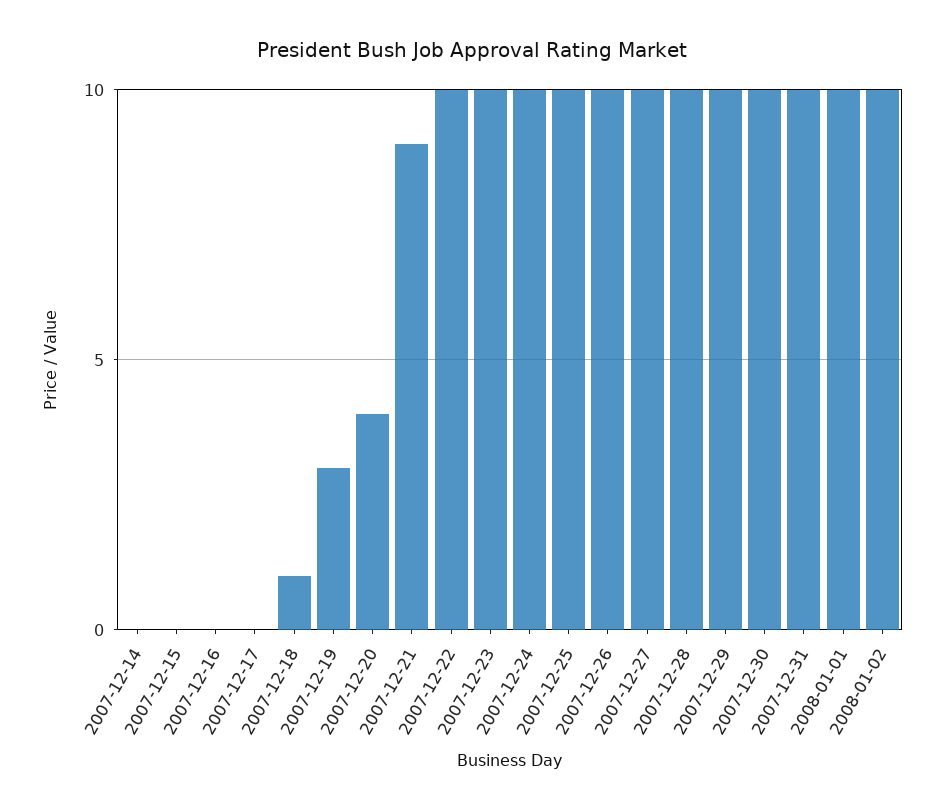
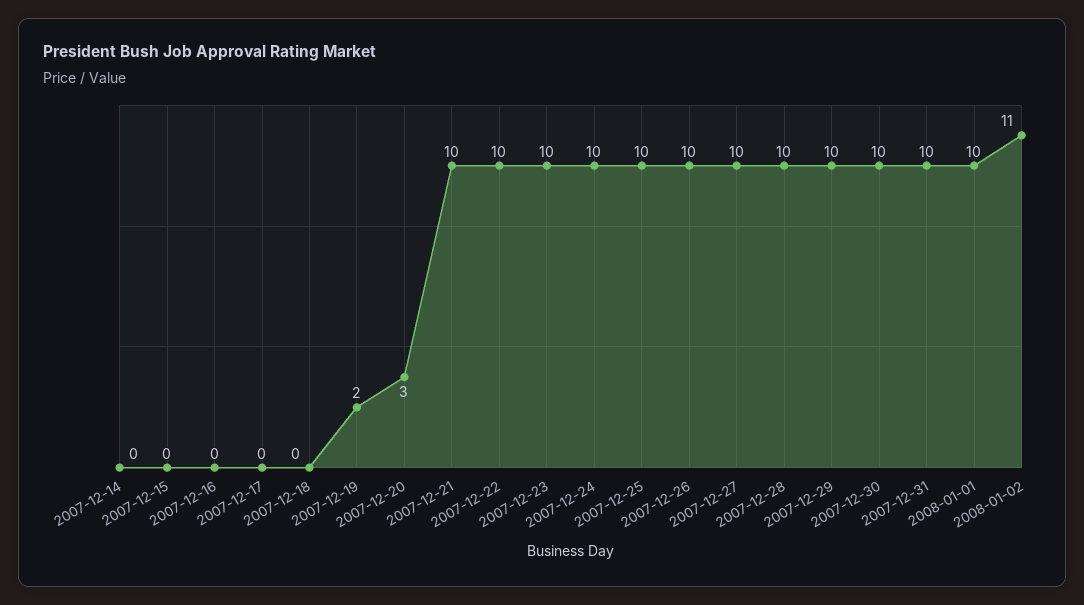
  {
    "2007-12-14": 0,
    "2007-12-15": 0,
    "2007-12-16": 0,
    "2007-12-17": 0,
-   "2007-12-18": 1,
+   "2007-12-18": 0,
-   "2007-12-19": 3,
+   "2007-12-19": 2,
-   "2007-12-20": 4,
+   "2007-12-20": 3,
-   "2007-12-21": 9,
+   "2007-12-21": 10,
    "2007-12-22": 10,
    "2007-12-23": 10,
    "2007-12-24": 10,
    "2007-12-25": 10,
    "2007-12-26": 10,
    "2007-12-27": 10,
    "2007-12-28": 10,
    "2007-12-29": 10,
    "2007-12-30": 10,
    "2007-12-31": 10,
    "2008-01-01": 10,
-   "2008-01-02": 10
+   "2008-01-02": 11
  }

